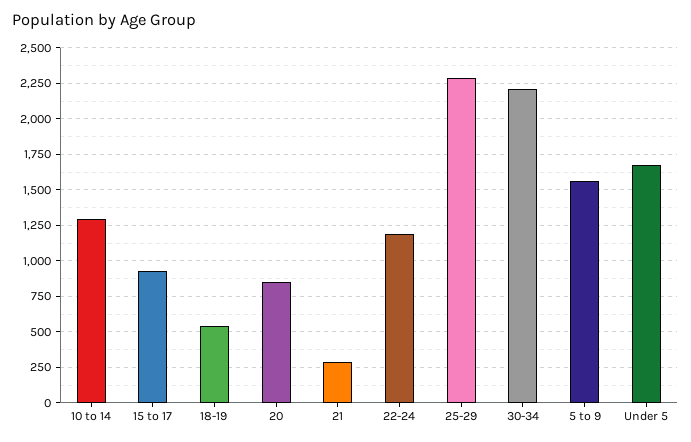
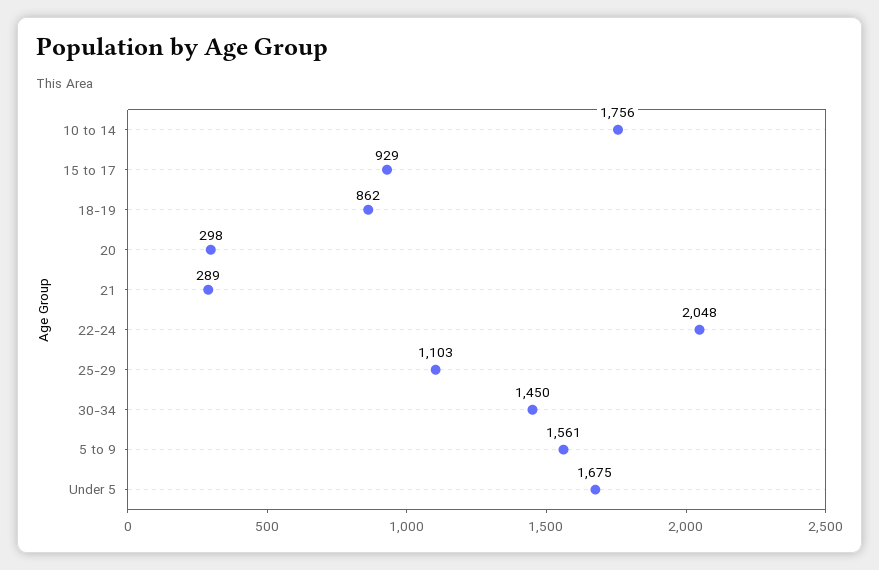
  {
-   "10 to 14": 1300,
+   "10 to 14": 1756,
    "15 to 17": 929,
-   "18-19": 550,
+   "18-19": 862,
-   "20": 850,
+   "20": 298,
    "21": 289,
-   "22-24": 1200,
+   "22-24": 2048,
-   "25-29": 2300,
+   "25-29": 1103,
-   "30-34": 2200,
+   "30-34": 1450,
    "5 to 9": 1561,
    "Under 5": 1675
  }

